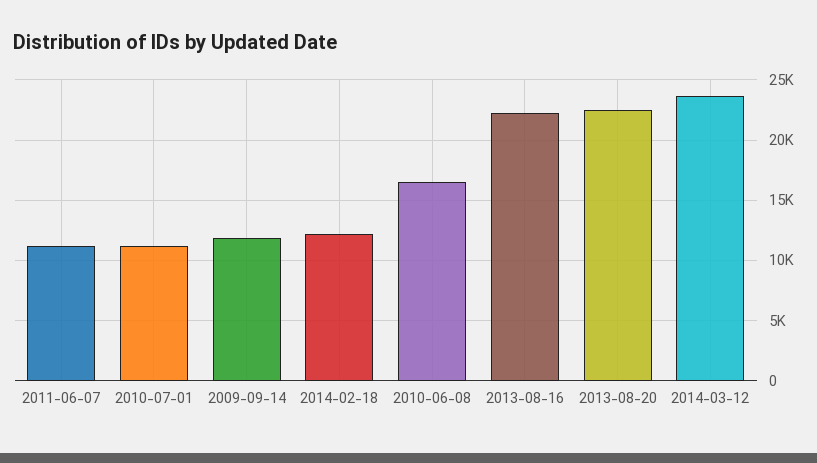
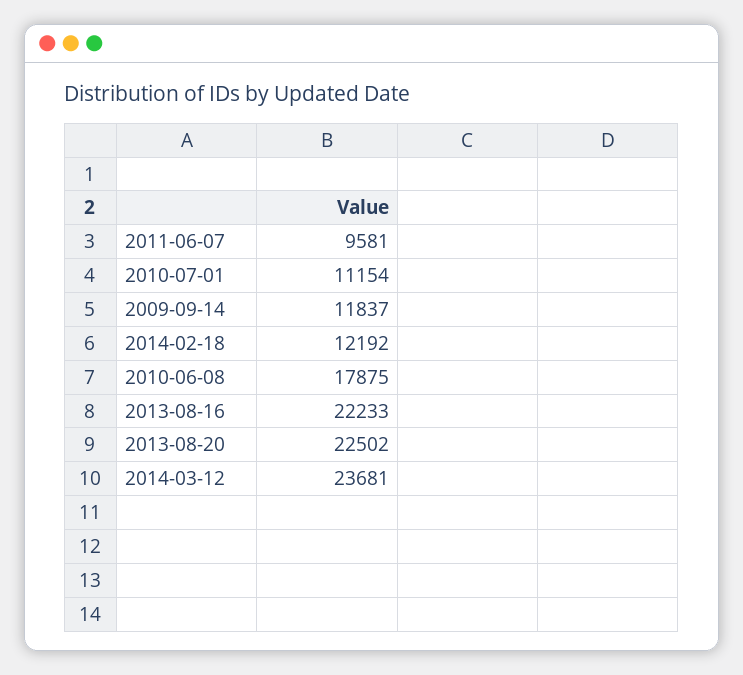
  {
-   "2011-06-07": 11000,
+   "2011-06-07": 9581,
    "2010-07-01": 11154,
    "2009-09-14": 11837,
    "2014-02-18": 12192,
-   "2010-06-08": 16500,
+   "2010-06-08": 17875,
    "2013-08-16": 22233,
    "2013-08-20": 22502,
    "2014-03-12": 23681
  }

